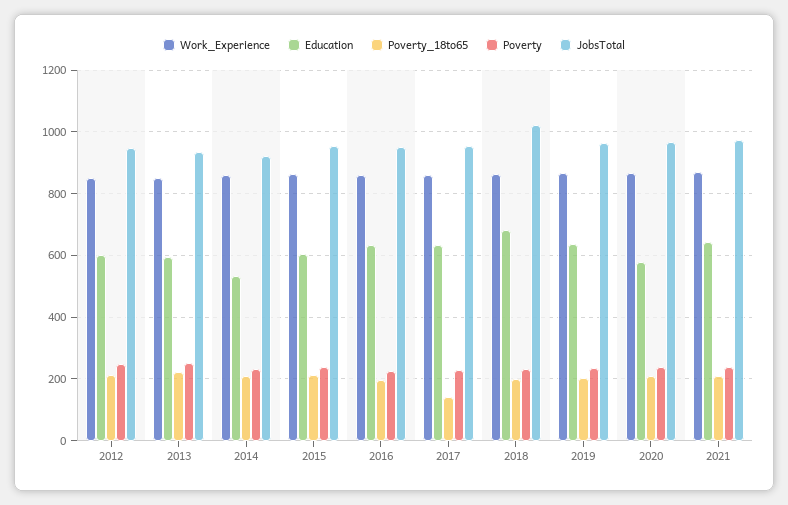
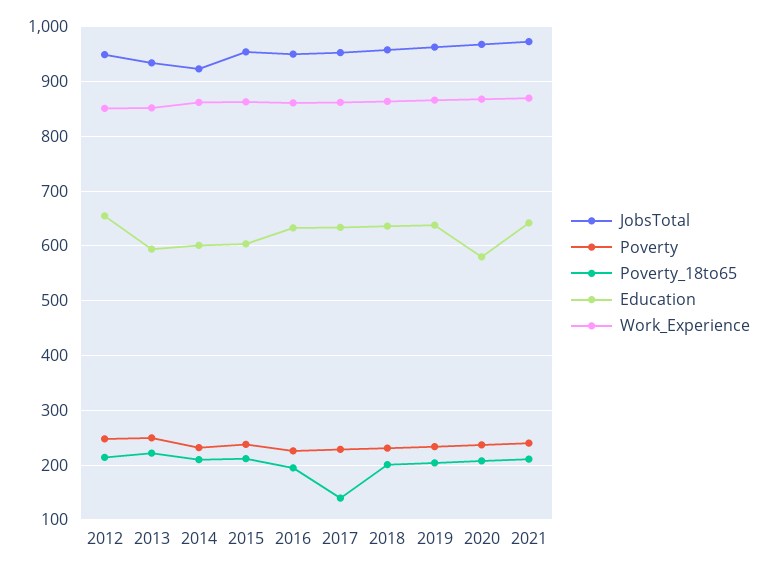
  {
    "Work_Experience": {
      "2012": 860,
      "2013": 860,
      "2014": 860,
      "2015": 860,
      "2016": 860,
      "2017": 860,
      "2018": 860,
      "2019": 860,
      "2020": 860,
      "2021": 880
    },
    "Education": {
-     "2012": 600,
+     "2012": 660,
      "2013": 600,
-     "2014": 540,
+     "2014": 600,
      "2015": 600,
      "2016": 640,
      "2017": 640,
-     "2018": 680,
+     "2018": 640,
      "2019": 640,
      "2020": 580,
      "2021": 640
    },
    "Poverty_18to65": {
      "2012": 220,
      "2013": 220,
      "2014": 220,
      "2015": 220,
      "2016": 200,
      "2017": 140,
      "2018": 200,
      "2019": 200,
      "2020": 200,
      "2021": 220
    },
    "Poverty": {
      "2012": 240,
      "2013": 260,
      "2014": 240,
      "2015": 240,
      "2016": 220,
      "2017": 220,
      "2018": 240,
      "2019": 240,
      "2020": 240,
      "2021": 240
    },
    "JobsTotal": {
      "2012": 940,
      "2013": 940,
      "2014": 920,
      "2015": 960,
      "2016": 960,
      "2017": 960,
-     "2018": 1020,
+     "2018": 960,
      "2019": 960,
      "2020": 960,
      "2021": 980
    }
  }

